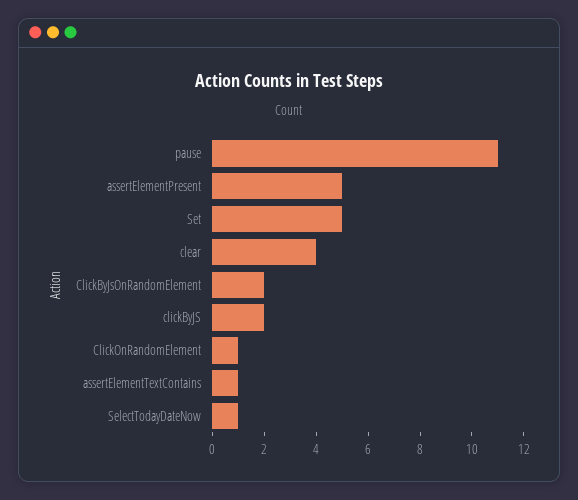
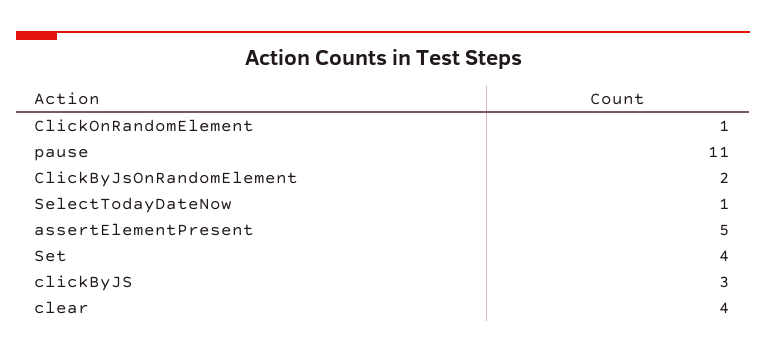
  {
    "pause": 11,
    "assertElementPresent": 5,
-   "Set": 5,
+   "Set": 4,
    "clear": 4,
    "ClickByJsOnRandomElement": 2,
-   "clickByJS": 2,
+   "clickByJS": 3,
    "ClickOnRandomElement": 1,
-   "assertElementTextContains": 1,
    "SelectTodayDateNow": 1
  }

